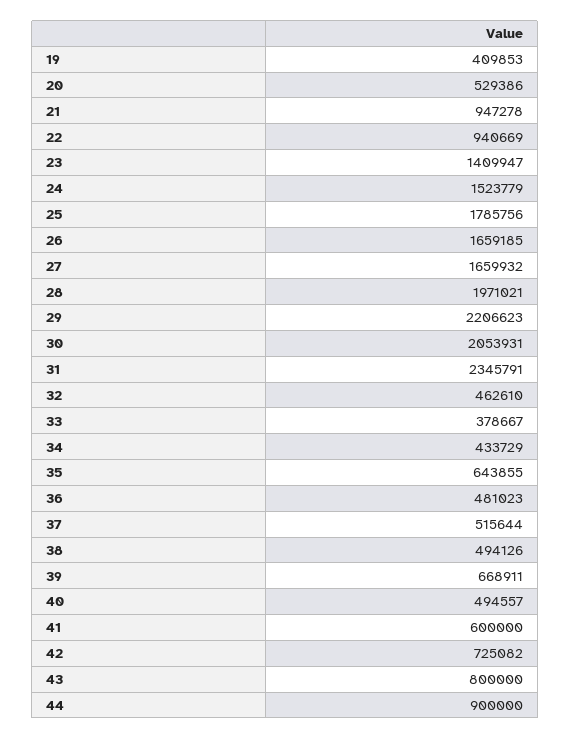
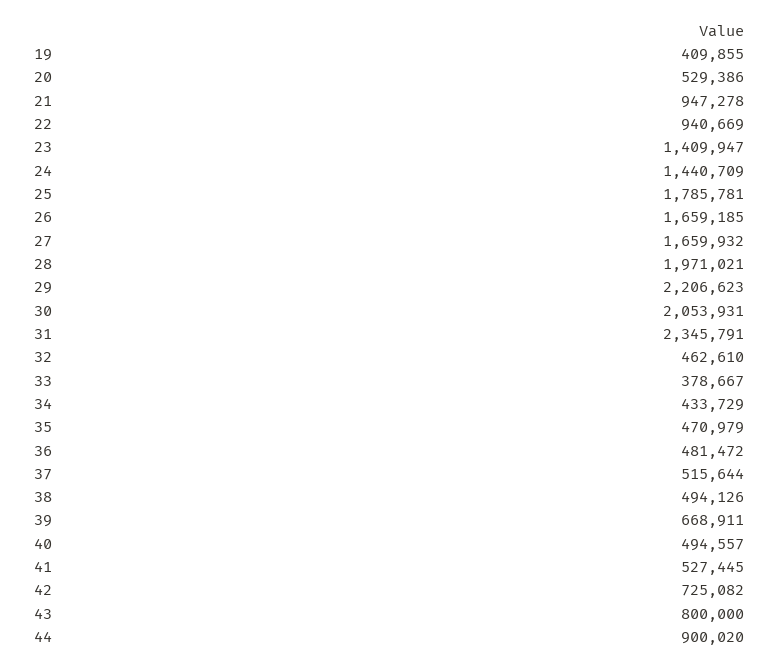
  {
-   "19": 409853,
+   "19": 409855,
    "20": 529386,
    "21": 947278,
    "22": 940669,
    "23": 1409947,
-   "24": 1523779,
+   "24": 1440709,
-   "25": 1785756,
+   "25": 1785781,
    "26": 1659185,
    "27": 1659932,
    "28": 1971021,
    "29": 2206623,
    "30": 2053931,
    "31": 2345791,
    "32": 462610,
    "33": 378667,
    "34": 433729,
-   "35": 643855,
+   "35": 470979,
-   "36": 481023,
+   "36": 481472,
    "37": 515644,
    "38": 494126,
    "39": 668911,
    "40": 494557,
-   "41": 600000,
+   "41": 527445,
    "42": 725082,
    "43": 800000,
-   "44": 900000
+   "44": 900020
  }

